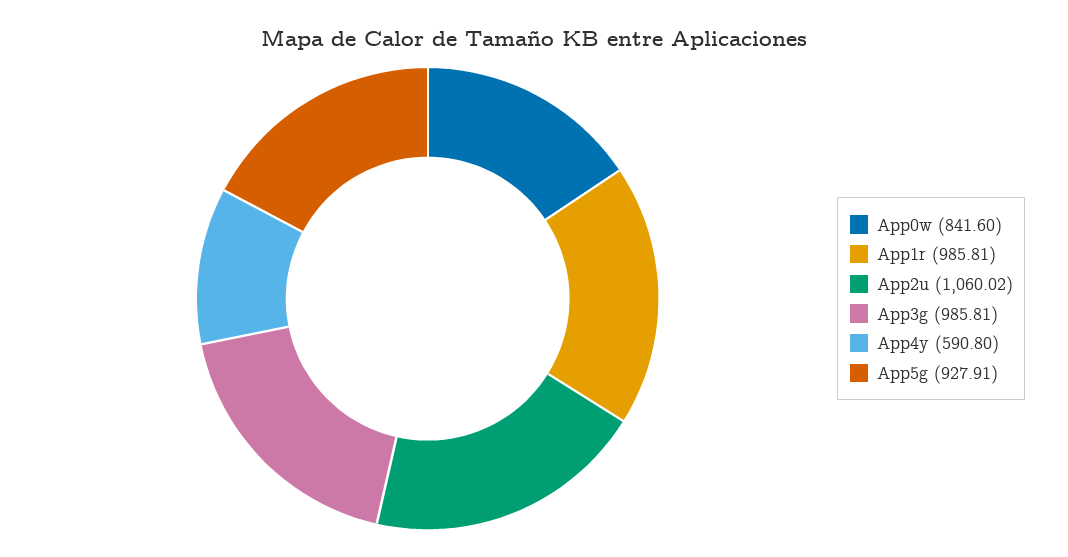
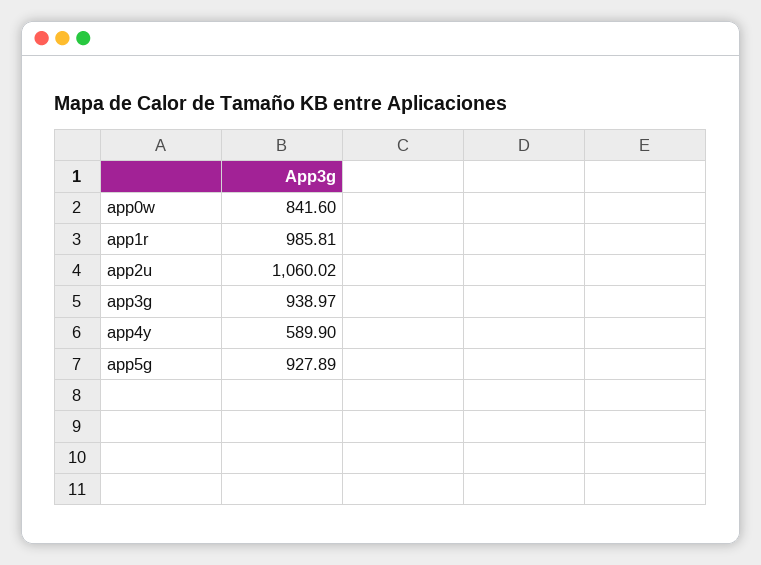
  {
    "App0w": 841.6,
    "App1r": 985.81,
    "App2u": 1060.02,
-   "App3g": 985.81,
+   "App3g": 938.97,
-   "App4y": 590.8,
+   "App4y": 589.9,
-   "App5g": 927.91
+   "App5g": 927.89
  }

